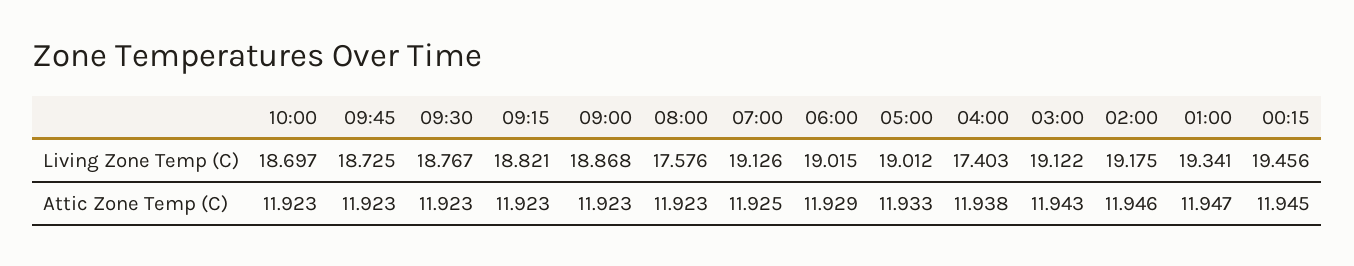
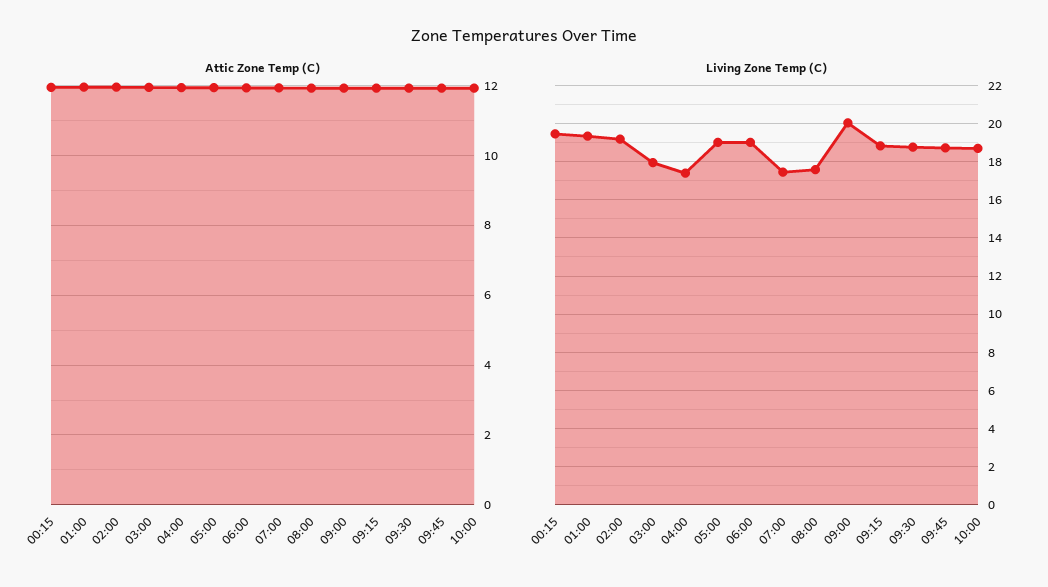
  {
    "Living Zone Temp (C)": {
      "10:00": 18.697,
      "09:45": 18.725,
      "09:30": 18.767,
      "09:15": 18.821,
-     "09:00": 18.868,
+     "09:00": 20,
      "08:00": 17.576,
-     "07:00": 19.126,
+     "07:00": 17.5,
      "06:00": 19.015,
      "05:00": 19.012,
      "04:00": 17.403,
-     "03:00": 19.122,
+     "03:00": 18,
      "02:00": 19.175,
      "01:00": 19.341,
      "00:15": 19.456
    },
    "Attic Zone Temp (C)": {
      "10:00": 11.923,
      "09:45": 11.923,
      "09:30": 11.923,
      "09:15": 11.923,
      "09:00": 11.923,
      "08:00": 11.923,
      "07:00": 11.925,
      "06:00": 11.929,
      "05:00": 11.933,
      "04:00": 11.938,
      "03:00": 11.943,
      "02:00": 11.946,
      "01:00": 11.947,
      "00:15": 11.945
    }
  }

